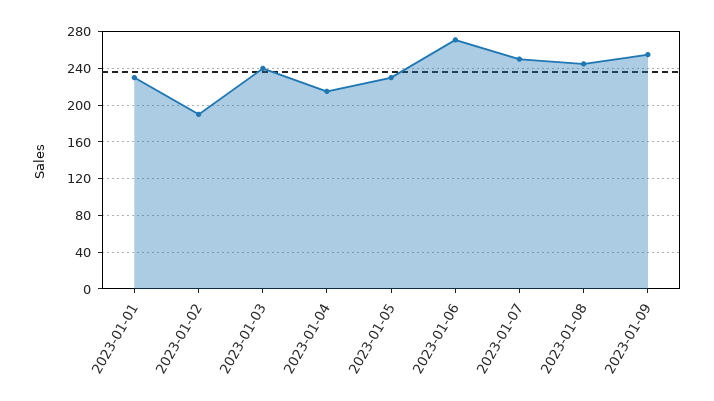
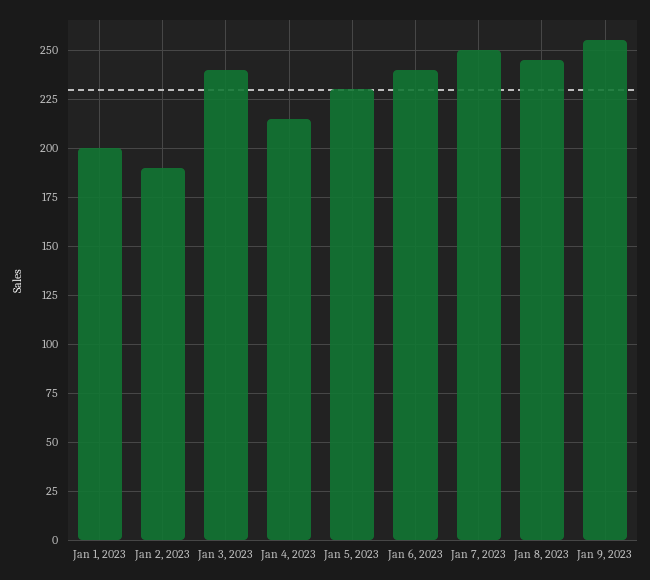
  {
-   "2023-01-01": 230,
+   "2023-01-01": 200,
    "2023-01-02": 190,
    "2023-01-03": 240,
    "2023-01-04": 215,
    "2023-01-05": 230,
-   "2023-01-06": 270,
+   "2023-01-06": 240,
    "2023-01-07": 250,
    "2023-01-08": 245,
    "2023-01-09": 255
  }

